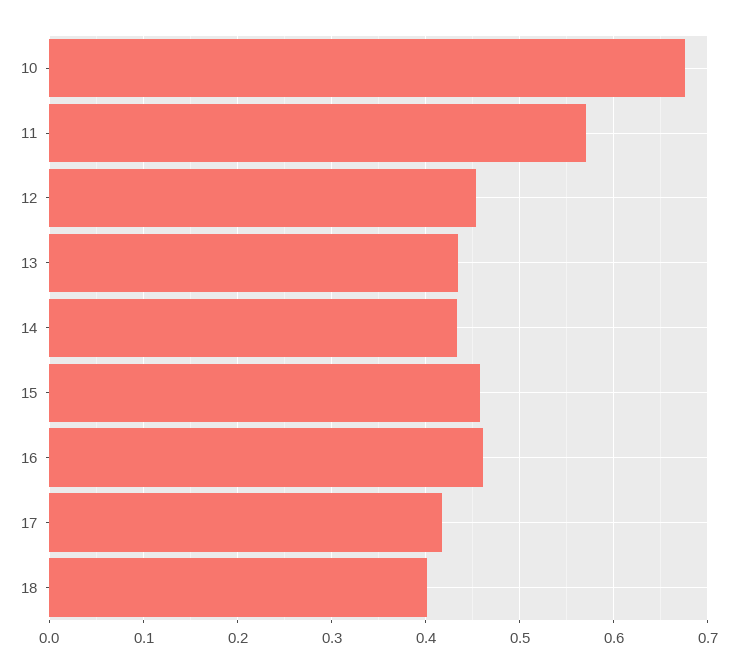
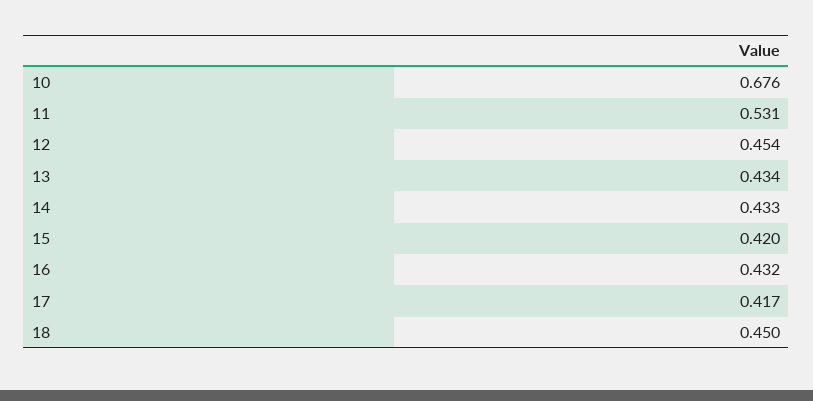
  {
    "10": 0.676,
-   "11": 0.57,
+   "11": 0.531,
    "12": 0.454,
    "13": 0.434,
    "14": 0.433,
-   "15": 0.46,
+   "15": 0.42,
-   "16": 0.46,
+   "16": 0.432,
    "17": 0.417,
-   "18": 0.4
+   "18": 0.45
  }

